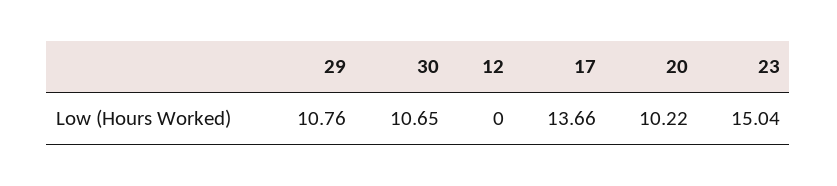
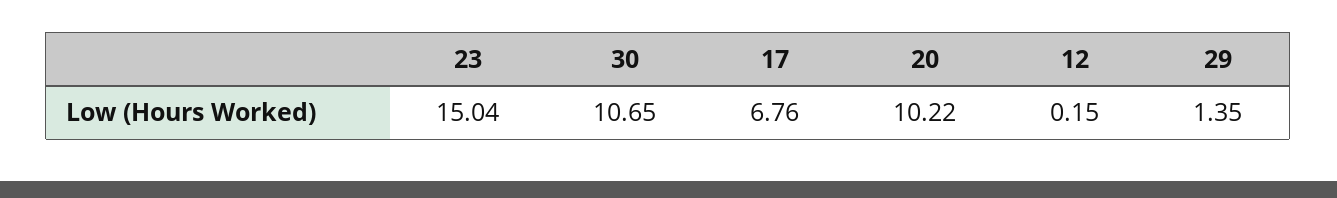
  {
-   "29": 10.76,
+   "29": 1.35,
    "30": 10.65,
-   "12": 0,
+   "12": 0.15,
-   "17": 13.66,
+   "17": 6.76,
    "20": 10.22,
    "23": 15.04
  }

